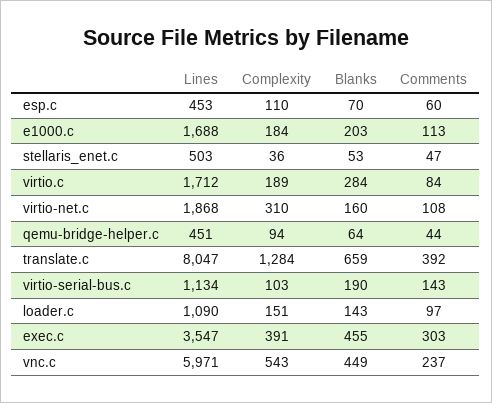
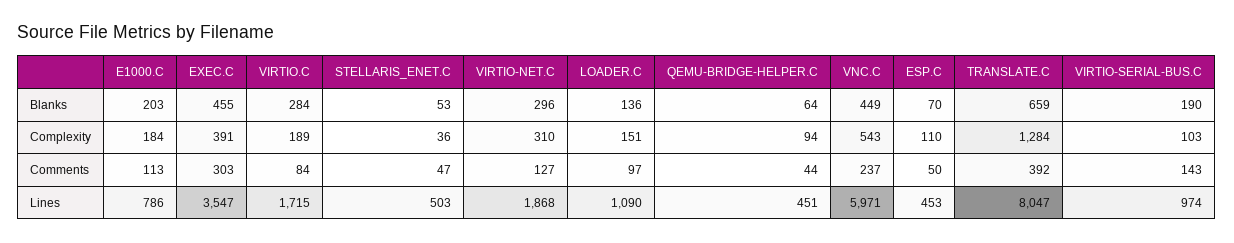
  {
    "Lines": {
      "esp.c": 453,
-     "e1000.c": 1688,
+     "e1000.c": 786,
      "stellaris_enet.c": 503,
-     "virtio.c": 1712,
+     "virtio.c": 1715,
      "virtio-net.c": 1868,
      "qemu-bridge-helper.c": 451,
      "translate.c": 8047,
-     "virtio-serial-bus.c": 1134,
+     "virtio-serial-bus.c": 974,
      "loader.c": 1090,
      "exec.c": 3547,
      "vnc.c": 5971
    },
    "Complexity": {
      "esp.c": 110,
      "e1000.c": 184,
      "stellaris_enet.c": 36,
      "virtio.c": 189,
      "virtio-net.c": 310,
      "qemu-bridge-helper.c": 94,
      "translate.c": 1284,
      "virtio-serial-bus.c": 103,
      "loader.c": 151,
      "exec.c": 391,
      "vnc.c": 543
    },
    "Blanks": {
      "esp.c": 70,
      "e1000.c": 203,
      "stellaris_enet.c": 53,
      "virtio.c": 284,
-     "virtio-net.c": 160,
+     "virtio-net.c": 296,
      "qemu-bridge-helper.c": 64,
      "translate.c": 659,
      "virtio-serial-bus.c": 190,
-     "loader.c": 143,
+     "loader.c": 136,
      "exec.c": 455,
      "vnc.c": 449
    },
    "Comments": {
-     "esp.c": 60,
+     "esp.c": 50,
      "e1000.c": 113,
      "stellaris_enet.c": 47,
      "virtio.c": 84,
-     "virtio-net.c": 108,
+     "virtio-net.c": 127,
      "qemu-bridge-helper.c": 44,
      "translate.c": 392,
      "virtio-serial-bus.c": 143,
      "loader.c": 97,
      "exec.c": 303,
      "vnc.c": 237
    }
  }

